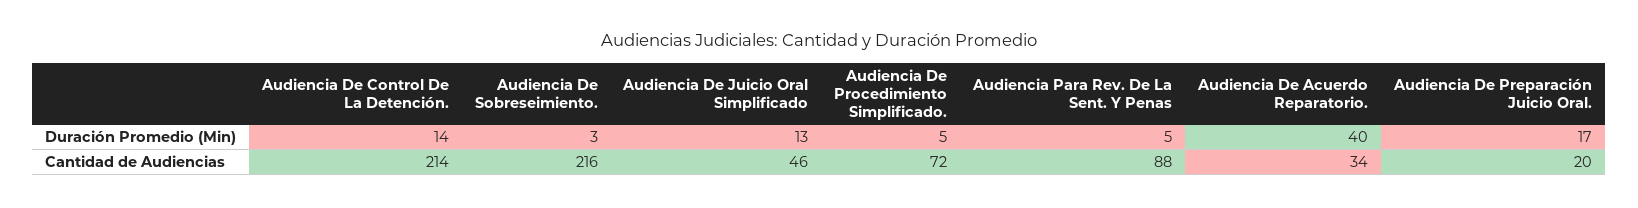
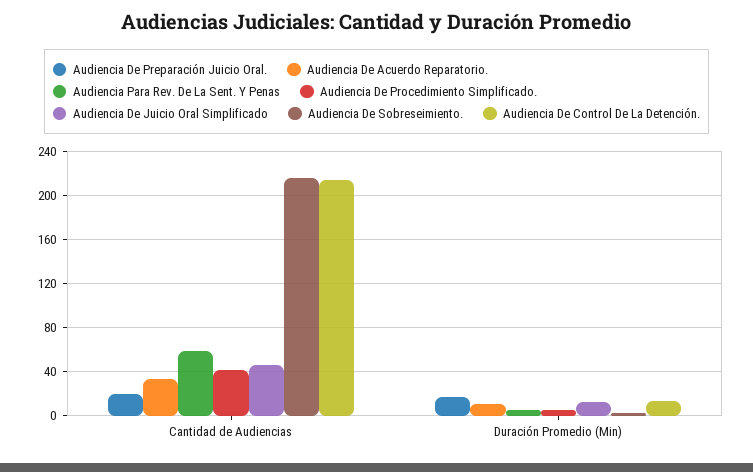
  {
    "Audiencia De Control De La Detención.": {
      "Duración Promedio (Min)": 14,
      "Cantidad de Audiencias": 214
    },
    "Audiencia De Sobreseimiento.": {
      "Duración Promedio (Min)": 3,
      "Cantidad de Audiencias": 216
    },
    "Audiencia De Juicio Oral Simplificado": {
      "Duración Promedio (Min)": 13,
      "Cantidad de Audiencias": 46
    },
    "Audiencia De Procedimiento Simplificado.": {
      "Duración Promedio (Min)": 5,
-     "Cantidad de Audiencias": 72
+     "Cantidad de Audiencias": 40
    },
    "Audiencia Para Rev. De La Sent. Y Penas": {
      "Duración Promedio (Min)": 5,
-     "Cantidad de Audiencias": 88
+     "Cantidad de Audiencias": 60
    },
    "Audiencia De Acuerdo Reparatorio.": {
-     "Duración Promedio (Min)": 40,
+     "Duración Promedio (Min)": 10,
      "Cantidad de Audiencias": 34
    },
    "Audiencia De Preparación Juicio Oral.": {
      "Duración Promedio (Min)": 17,
      "Cantidad de Audiencias": 20
    }
  }

